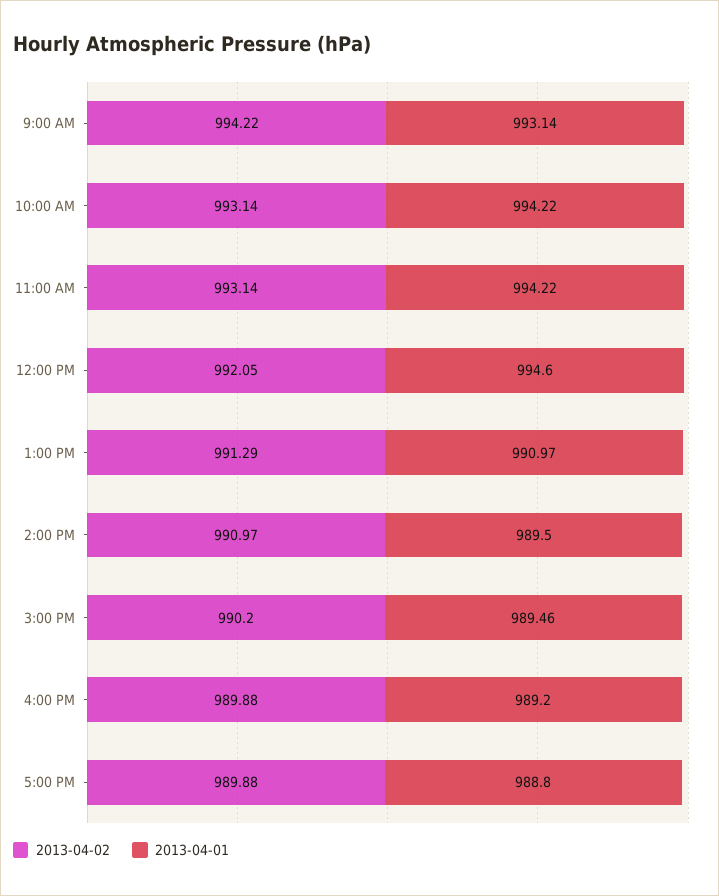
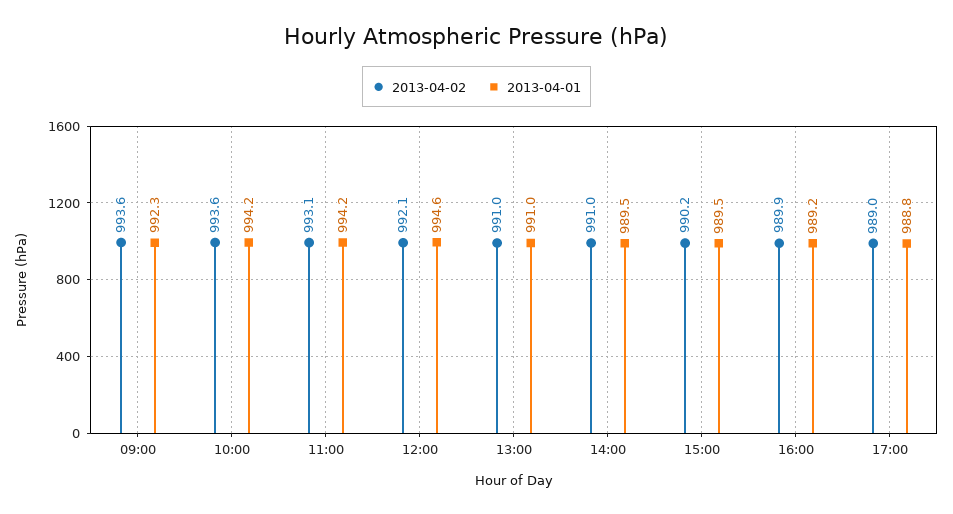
  {
    "2013-04-02": {
-     "9:00 AM": 994.22,
+     "9:00 AM": 993.6,
-     "10:00 AM": 993.14,
+     "10:00 AM": 993.6,
      "11:00 AM": 993.14,
      "12:00 PM": 992.05,
-     "1:00 PM": 991.29,
+     "1:00 PM": 991,
      "2:00 PM": 990.97,
      "3:00 PM": 990.2,
      "4:00 PM": 989.88,
-     "5:00 PM": 989.88
+     "5:00 PM": 989
    },
    "2013-04-01": {
-     "9:00 AM": 993.14,
+     "9:00 AM": 992.3,
      "10:00 AM": 994.22,
      "11:00 AM": 994.22,
      "12:00 PM": 994.6,
      "1:00 PM": 990.97,
      "2:00 PM": 989.5,
      "3:00 PM": 989.46,
      "4:00 PM": 989.2,
      "5:00 PM": 988.8
    }
  }

